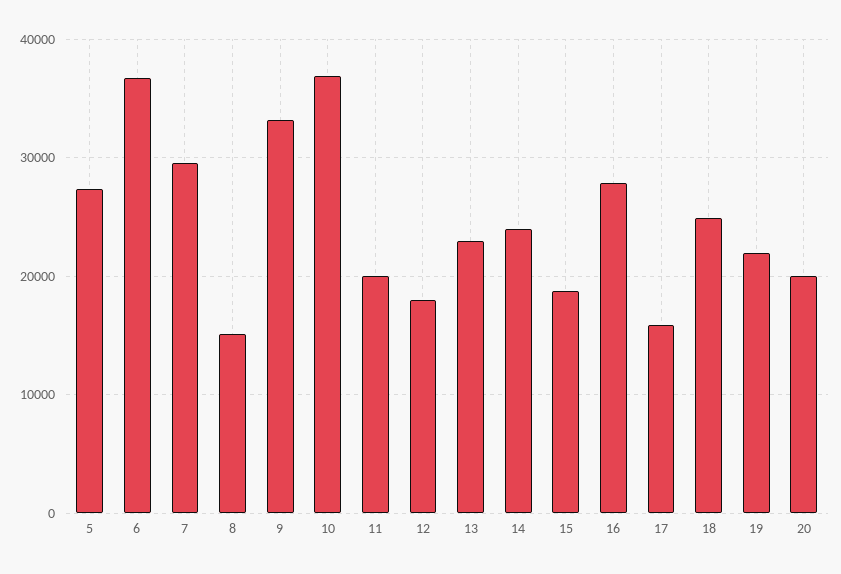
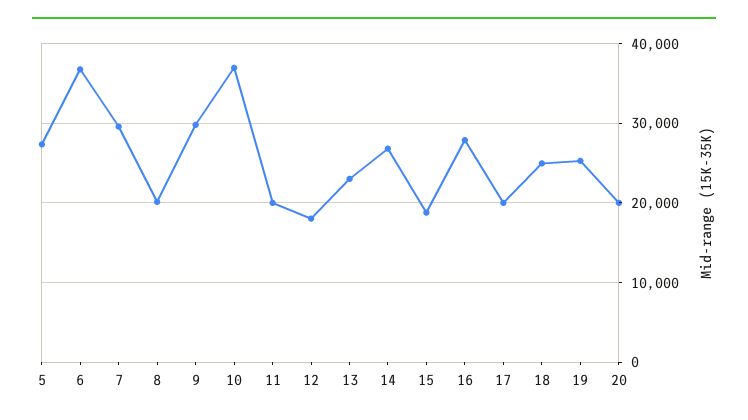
  {
    "5": 27000,
    "6": 37000,
    "7": 30000,
-   "8": 15000,
+   "8": 20000,
-   "9": 33000,
+   "9": 30000,
    "10": 37000,
    "11": 20000,
    "12": 18000,
    "13": 23000,
-   "14": 24000,
+   "14": 27000,
    "15": 19000,
    "16": 28000,
-   "17": 16000,
+   "17": 20000,
    "18": 25000,
-   "19": 22000,
+   "19": 25000,
    "20": 20000
  }

